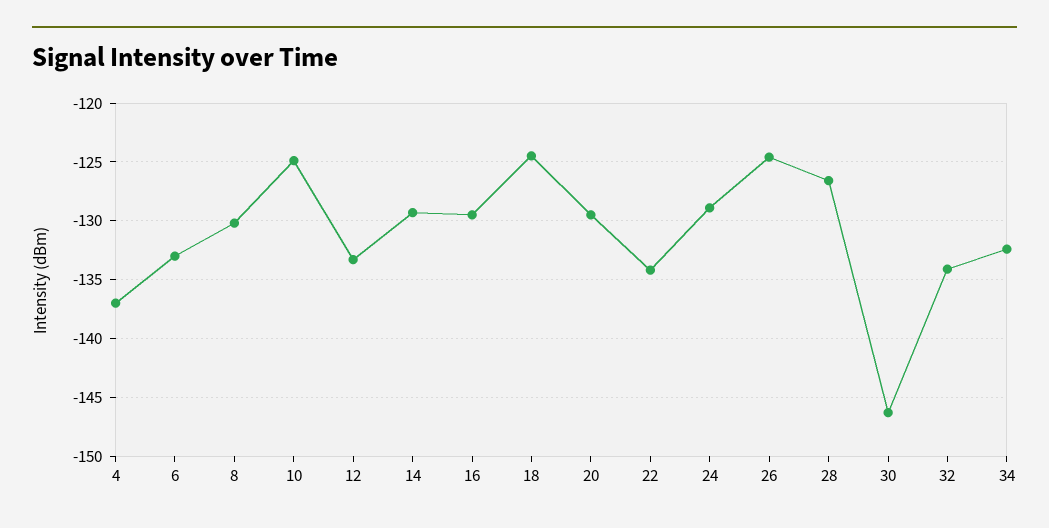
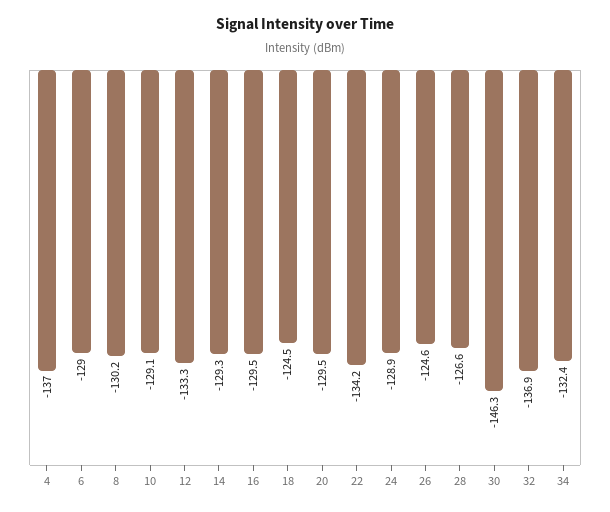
  {
    "4": -137,
-   "6": -133,
+   "6": -129,
    "8": -130.2,
-   "10": -125,
+   "10": -129.1,
    "12": -133.3,
    "14": -129.3,
    "16": -129.5,
    "18": -124.5,
    "20": -129.5,
    "22": -134.2,
    "24": -128.9,
    "26": -124.6,
    "28": -126.6,
    "30": -146.3,
-   "32": -134,
+   "32": -136.9,
    "34": -132.4
  }

